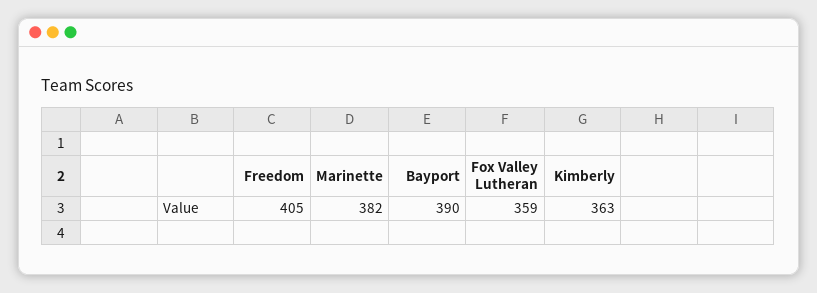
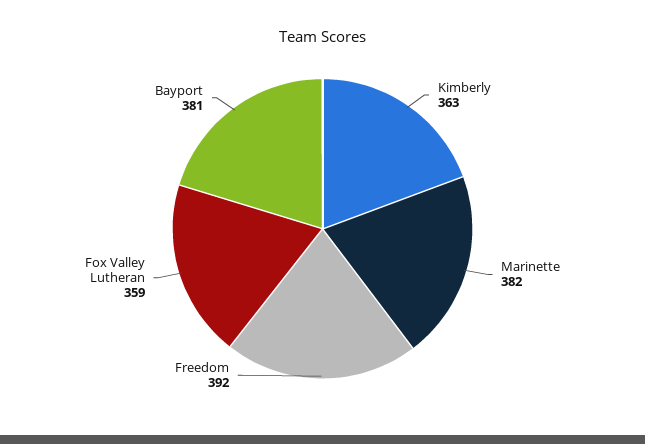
  {
-   "Freedom": 405,
+   "Freedom": 392,
    "Marinette": 382,
-   "Bayport": 390,
+   "Bayport": 381,
    "Fox Valley Lutheran": 359,
    "Kimberly": 363
  }

